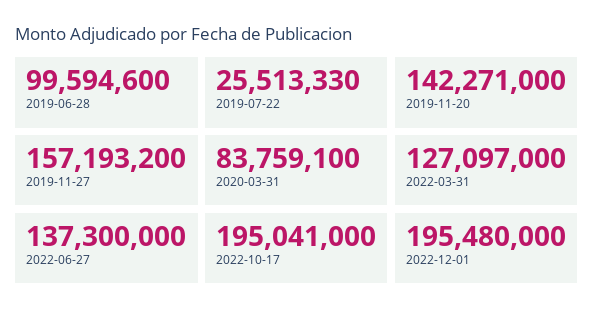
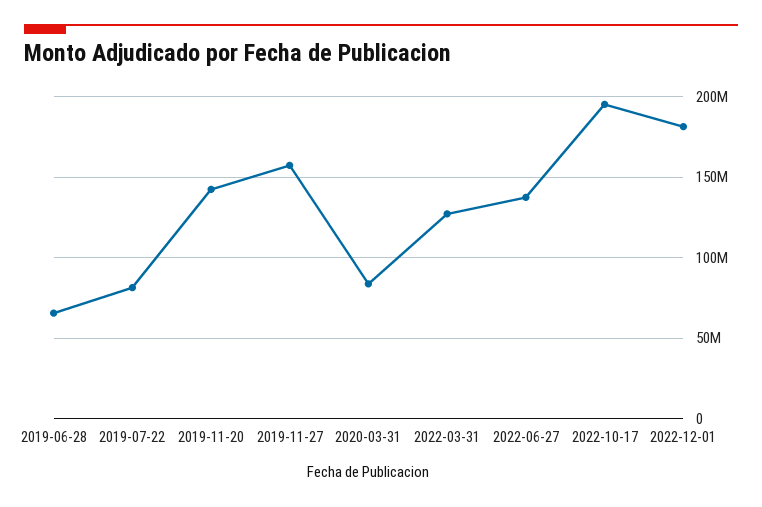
  {
-   "2019-06-28": 99594600,
+   "2019-06-28": 65000000,
-   "2019-07-22": 25513330,
+   "2019-07-22": 80000000,
    "2019-11-20": 142271000,
    "2019-11-27": 157193200,
    "2020-03-31": 83759100,
    "2022-03-31": 127097000,
    "2022-06-27": 137300000,
    "2022-10-17": 195041000,
-   "2022-12-01": 195480000
+   "2022-12-01": 180000000
  }

